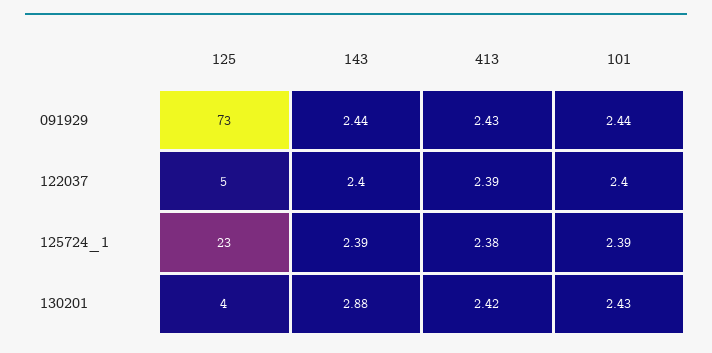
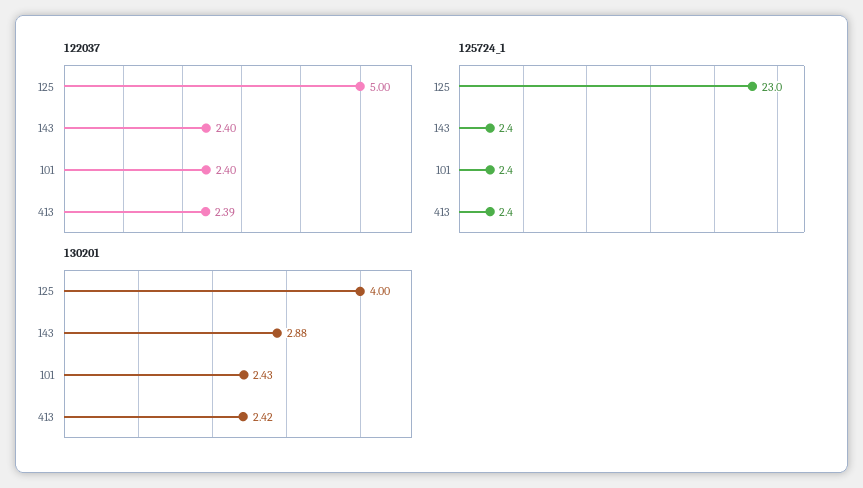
  {
-   "091929": {
-     "125": 73,
-     "143": 2.44,
-     "413": 2.43,
-     "101": 2.44
-   },
    "122037": {
      "125": 5,
      "143": 2.4,
      "413": 2.39,
      "101": 2.4
    },
    "125724_1": {
      "125": 23,
      "143": 2.39,
      "413": 2.38,
      "101": 2.39
    },
    "130201": {
      "125": 4,
      "143": 2.88,
      "413": 2.42,
      "101": 2.43
    }
  }

